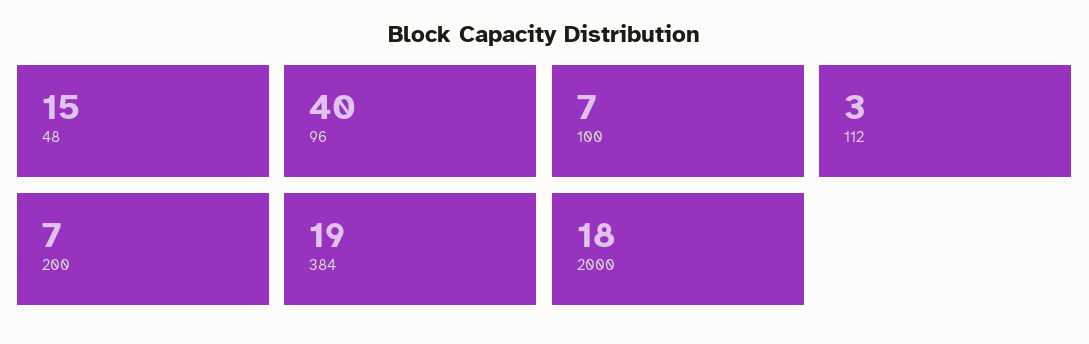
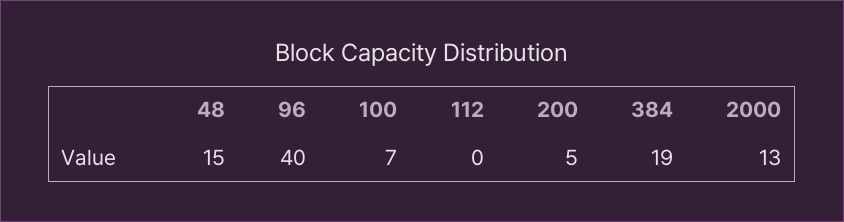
  {
    "48": 15,
    "96": 40,
    "100": 7,
-   "112": 3,
+   "112": 0,
-   "200": 7,
+   "200": 5,
    "384": 19,
-   "2000": 18
+   "2000": 13
  }

